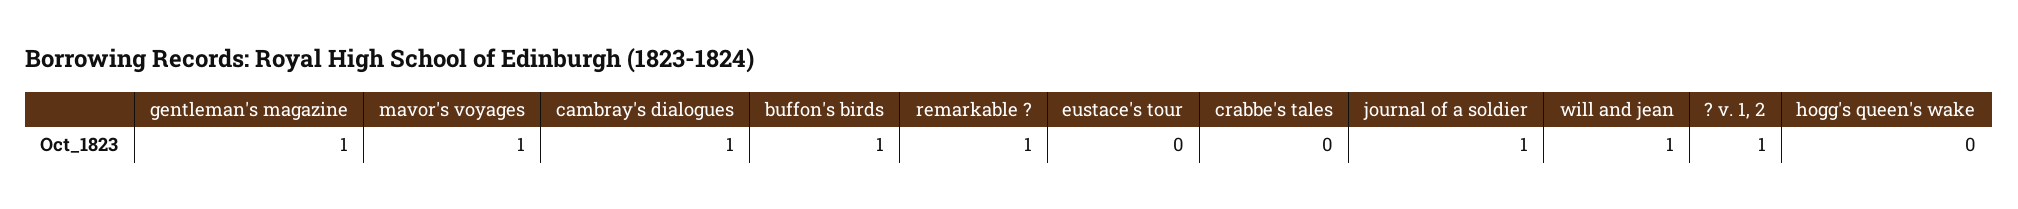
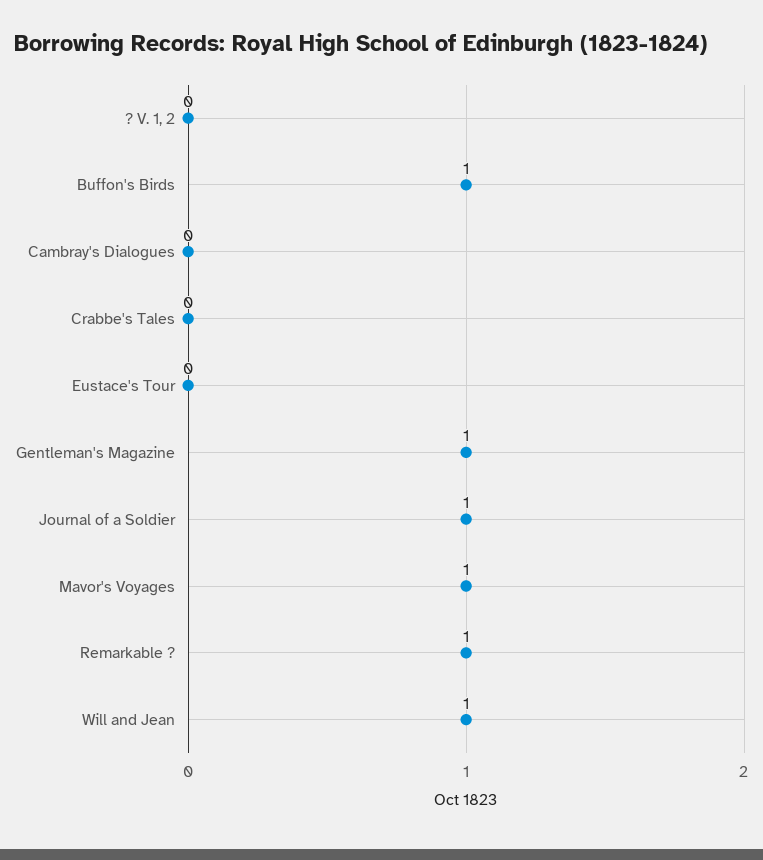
  {
    "gentleman's magazine": 1,
    "mavor's voyages": 1,
-   "cambray's dialogues": 1,
+   "cambray's dialogues": 0,
    "buffon's birds": 1,
    "remarkable ?": 1,
    "eustace's tour": 0,
    "crabbe's tales": 0,
    "journal of a soldier": 1,
    "will and jean": 1,
-   "? v. 1, 2": 1,
+   "? v. 1, 2": 0
-   "hogg's queen's wake": 0
  }

